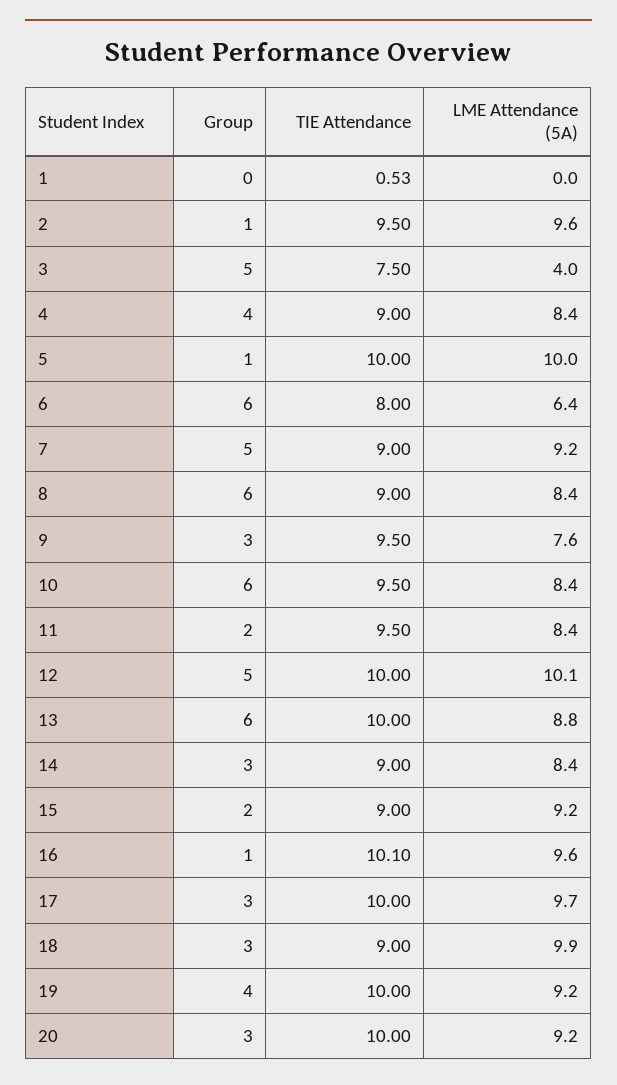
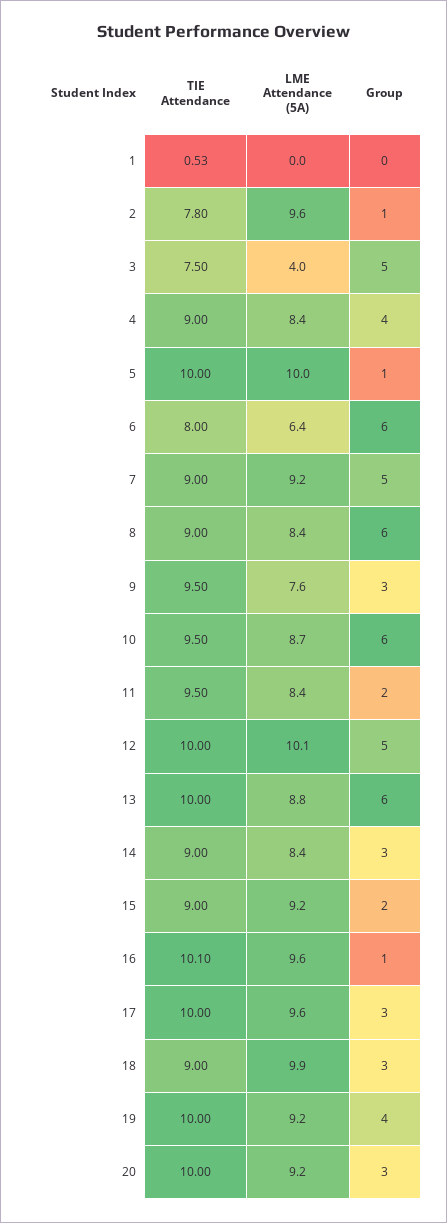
  {
    "Group": {
      "1": 0,
      "2": 1,
      "3": 5,
      "4": 4,
      "5": 1,
      "6": 6,
      "7": 5,
      "8": 6,
      "9": 3,
      "10": 6,
      "11": 2,
      "12": 5,
      "13": 6,
      "14": 3,
      "15": 2,
      "16": 1,
      "17": 3,
      "18": 3,
      "19": 4,
      "20": 3
    },
    "TIE Attendance": {
      "1": 0.53,
-     "2": 9.5,
+     "2": 7.8,
      "3": 7.5,
      "4": 9,
      "5": 10,
      "6": 8,
      "7": 9,
      "8": 9,
      "9": 9.5,
      "10": 9.5,
      "11": 9.5,
      "12": 10,
      "13": 10,
      "14": 9,
      "15": 9,
      "16": 10.1,
      "17": 10,
      "18": 9,
      "19": 10,
      "20": 10
    },
    "LME Attendance (5A)": {
      "1": 0,
      "2": 9.6,
      "3": 4,
      "4": 8.4,
      "5": 10,
      "6": 6.4,
      "7": 9.2,
      "8": 8.4,
      "9": 7.6,
-     "10": 8.4,
+     "10": 8.7,
      "11": 8.4,
      "12": 10.1,
      "13": 8.8,
      "14": 8.4,
      "15": 9.2,
      "16": 9.6,
-     "17": 9.7,
+     "17": 9.6,
      "18": 9.9,
      "19": 9.2,
      "20": 9.2
    }
  }

